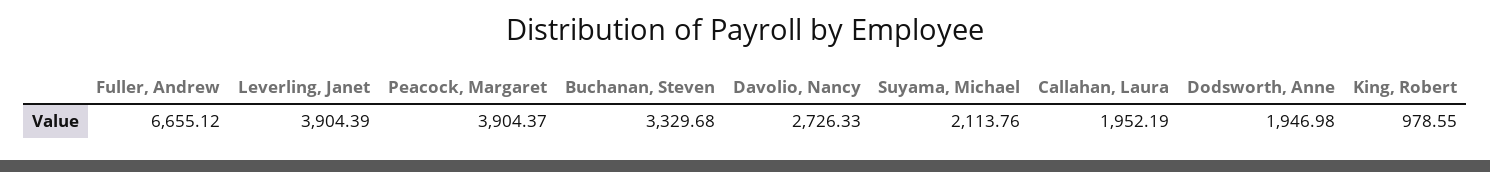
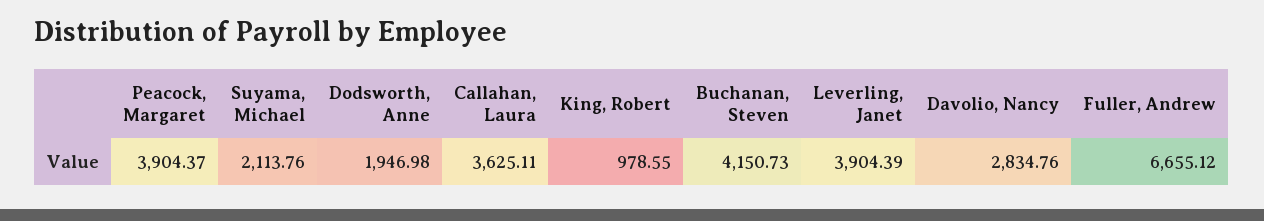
  {
    "Fuller, Andrew": 6655.12,
    "Leverling, Janet": 3904.39,
    "Peacock, Margaret": 3904.37,
-   "Buchanan, Steven": 3329.68,
+   "Buchanan, Steven": 4150.73,
-   "Davolio, Nancy": 2726.33,
+   "Davolio, Nancy": 2834.76,
    "Suyama, Michael": 2113.76,
-   "Callahan, Laura": 1952.19,
+   "Callahan, Laura": 3625.11,
    "Dodsworth, Anne": 1946.98,
    "King, Robert": 978.55
  }

